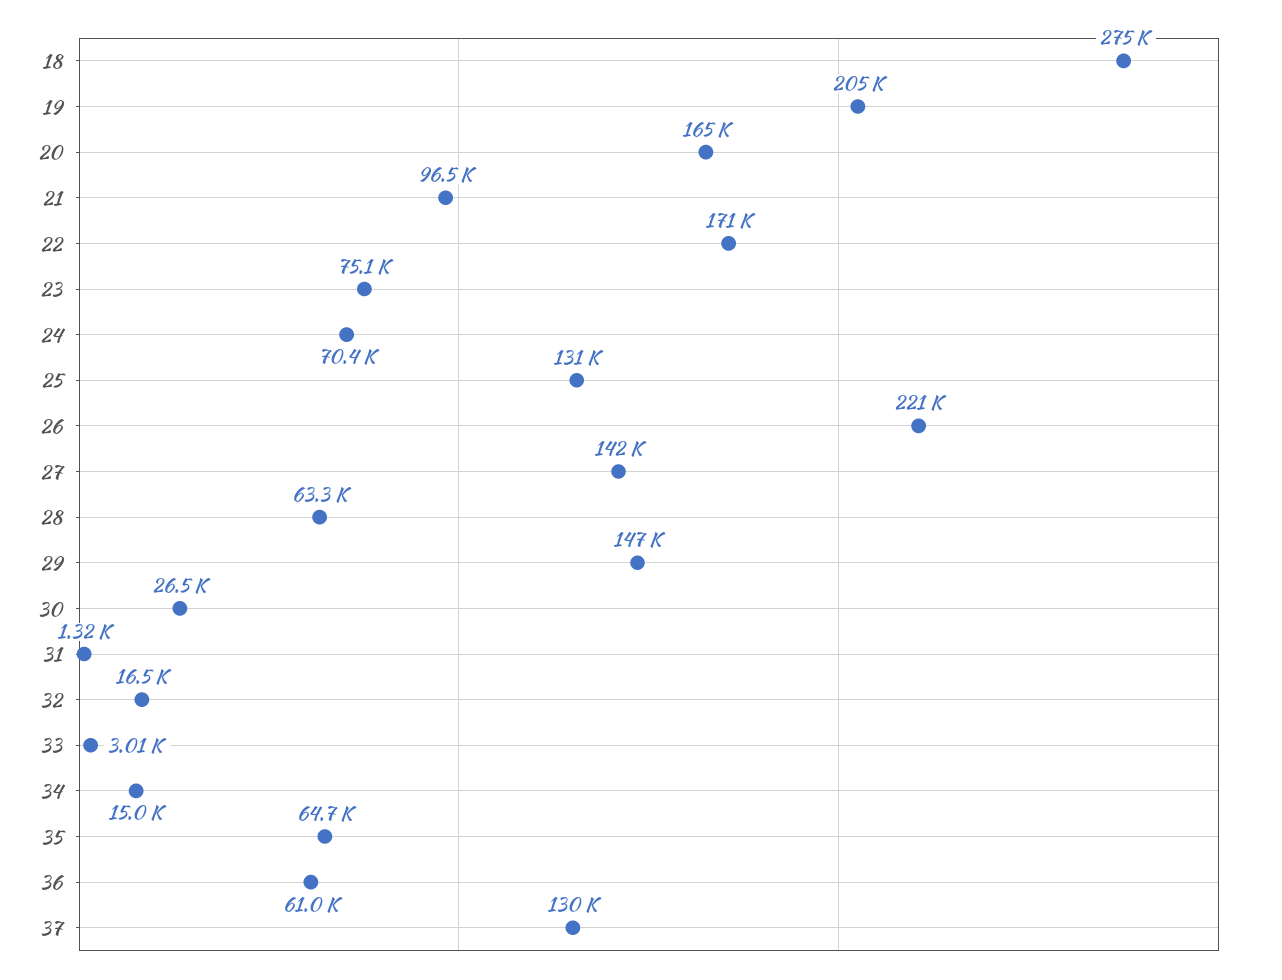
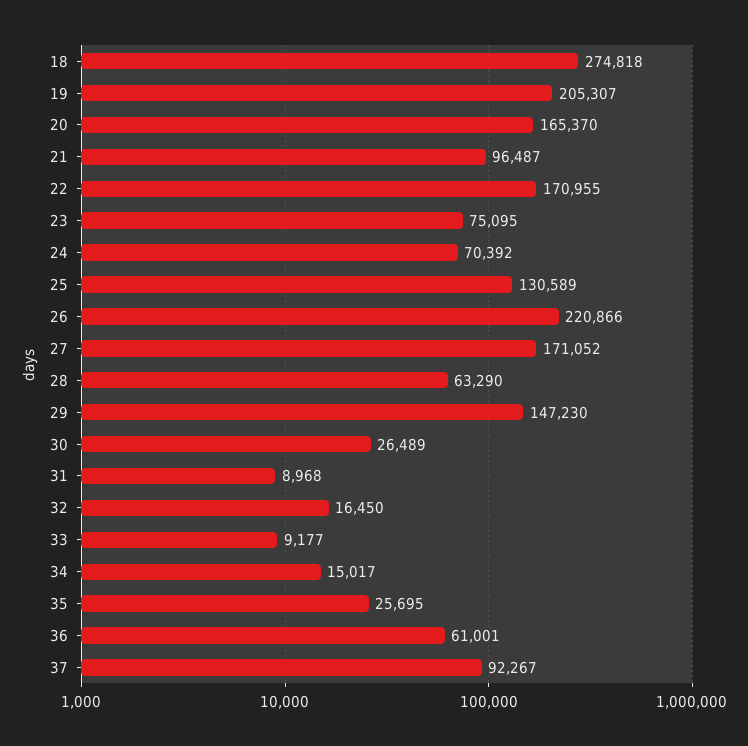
  {
    "18": 274818,
    "19": 205307,
    "20": 165370,
    "21": 96487,
    "22": 170955,
    "23": 75095,
    "24": 70392,
    "25": 130589,
    "26": 220866,
-   "27": 142000,
+   "27": 171052,
    "28": 63290,
    "29": 147230,
    "30": 26489,
-   "31": 1320,
+   "31": 8968,
    "32": 16450,
-   "33": 3010,
+   "33": 9177,
    "34": 15017,
-   "35": 64700,
+   "35": 25695,
    "36": 61001,
-   "37": 130000
+   "37": 92267
  }

